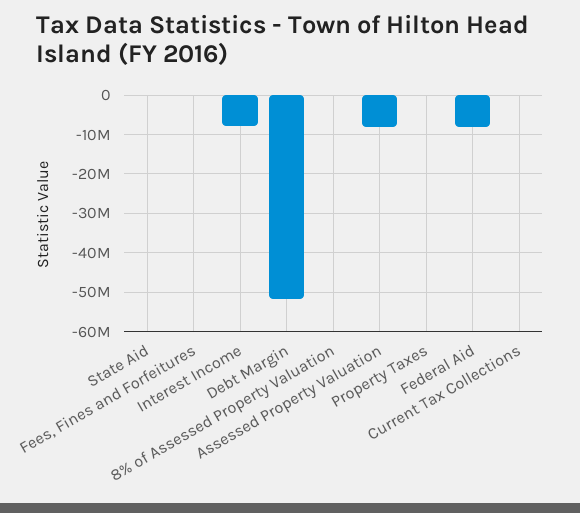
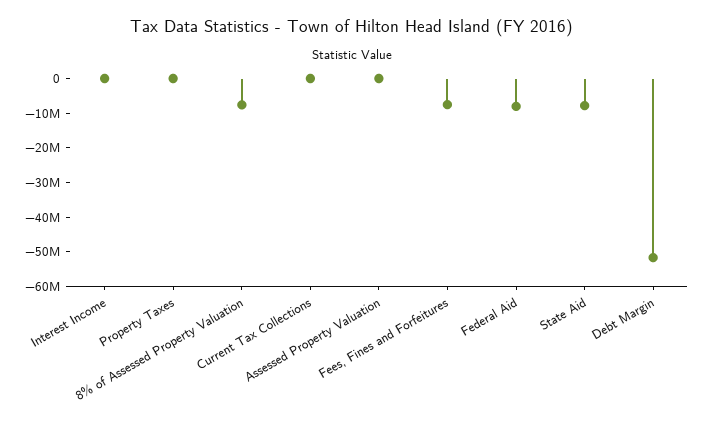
  {
-   "State Aid": 0,
+   "State Aid": -7500000,
-   "Fees, Fines and Forfeitures": 0,
+   "Fees, Fines and Forfeitures": -7500000,
-   "Interest Income": -8000000,
+   "Interest Income": 0,
    "Debt Margin": -52000000,
-   "8% of Assessed Property Valuation": 0,
+   "8% of Assessed Property Valuation": -7500000,
-   "Assessed Property Valuation": -8000000,
+   "Assessed Property Valuation": 0,
    "Property Taxes": 0,
    "Federal Aid": -8000000,
    "Current Tax Collections": 0
  }

